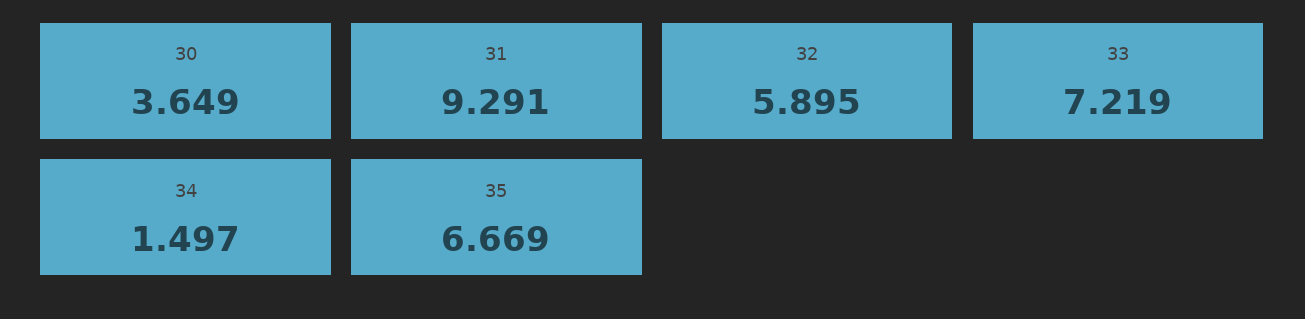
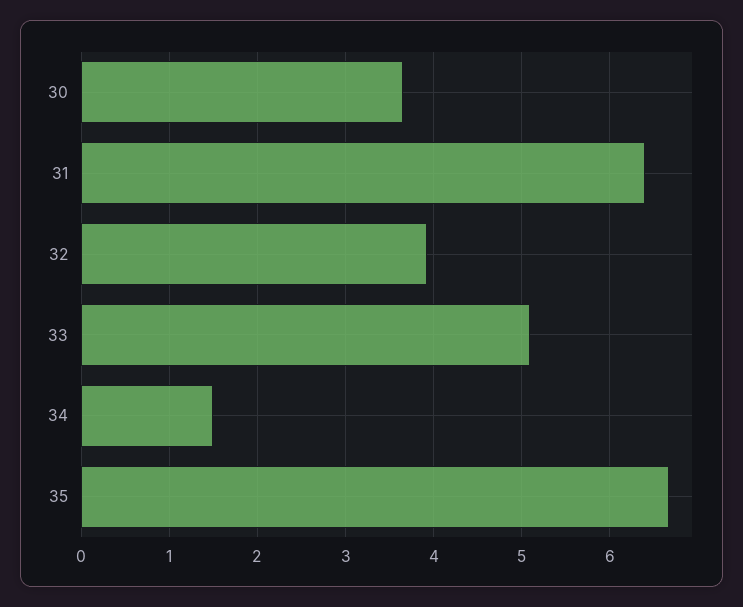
  {
    "30": 3.649,
-   "31": 9.291,
+   "31": 6.4,
-   "32": 5.895,
+   "32": 3.9,
-   "33": 7.219,
+   "33": 5.1,
    "34": 1.497,
    "35": 6.669
  }

